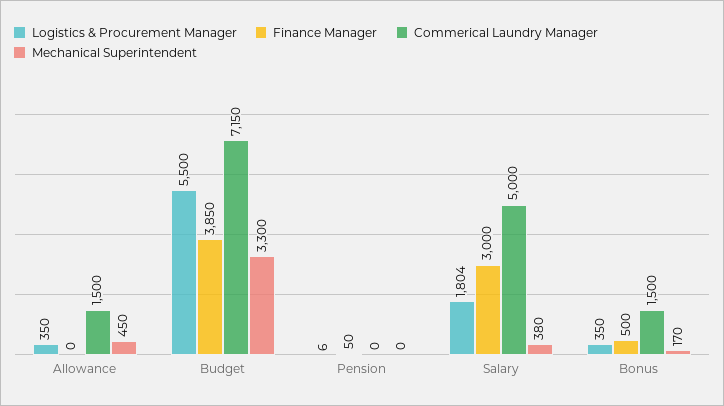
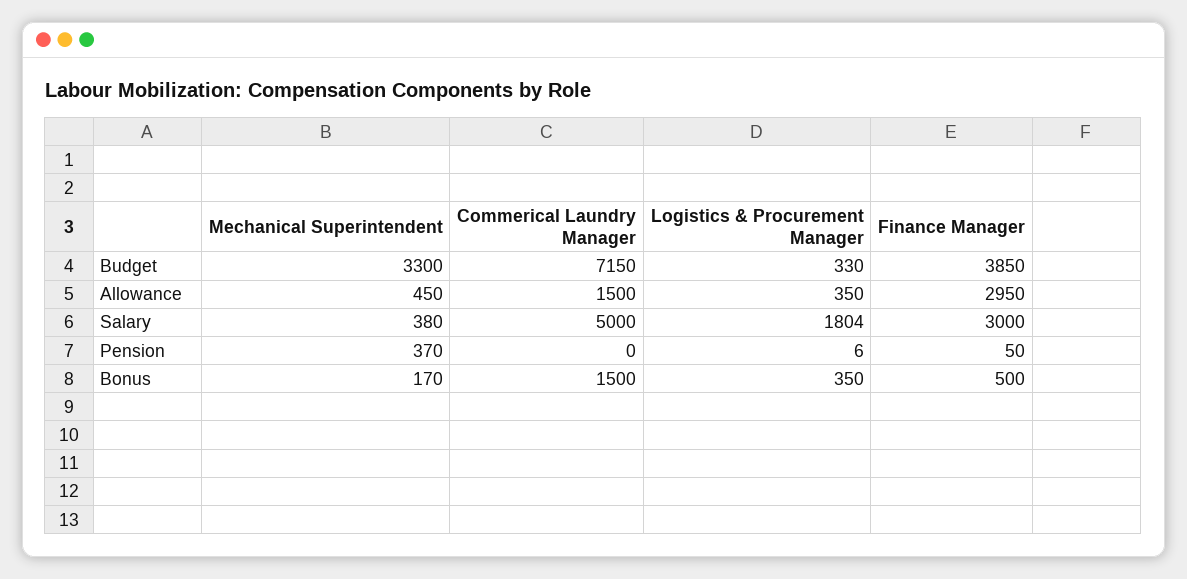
  {
    "Logistics & Procurement Manager": {
      "Allowance": 350,
-     "Budget": 5500,
+     "Budget": 330,
      "Pension": 6,
      "Salary": 1804,
      "Bonus": 350
    },
    "Finance Manager": {
-     "Allowance": 0,
+     "Allowance": 2950,
      "Budget": 3850,
      "Pension": 50,
      "Salary": 3000,
      "Bonus": 500
    },
    "Commerical Laundry Manager": {
      "Allowance": 1500,
      "Budget": 7150,
      "Pension": 0,
      "Salary": 5000,
      "Bonus": 1500
    },
    "Mechanical Superintendent": {
      "Allowance": 450,
      "Budget": 3300,
-     "Pension": 0,
+     "Pension": 370,
      "Salary": 380,
      "Bonus": 170
    }
  }

